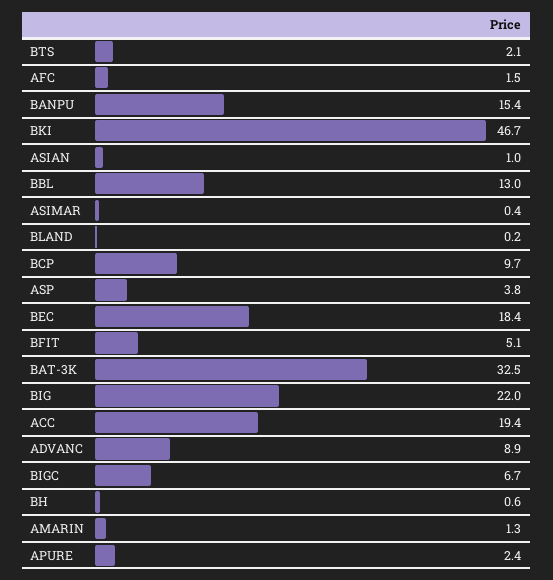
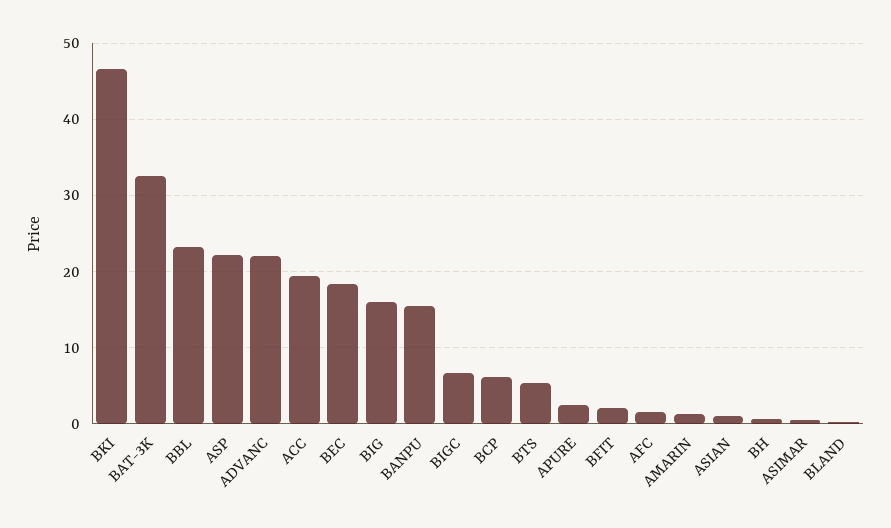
  {
-   "BTS": 2.1,
+   "BTS": 5,
    "AFC": 1.5,
    "BANPU": 15.4,
    "BKI": 46.7,
    "ASIAN": 1,
-   "BBL": 13,
+   "BBL": 23,
    "ASIMAR": 0.4,
    "BLAND": 0.2,
-   "BCP": 9.7,
+   "BCP": 6,
-   "ASP": 3.8,
+   "ASP": 22,
    "BEC": 18.4,
-   "BFIT": 5.1,
+   "BFIT": 2,
    "BAT-3K": 32.5,
-   "BIG": 22,
+   "BIG": 16,
    "ACC": 19.4,
-   "ADVANC": 8.9,
+   "ADVANC": 22,
    "BIGC": 6.7,
    "BH": 0.6,
    "AMARIN": 1.3,
    "APURE": 2.4
  }

